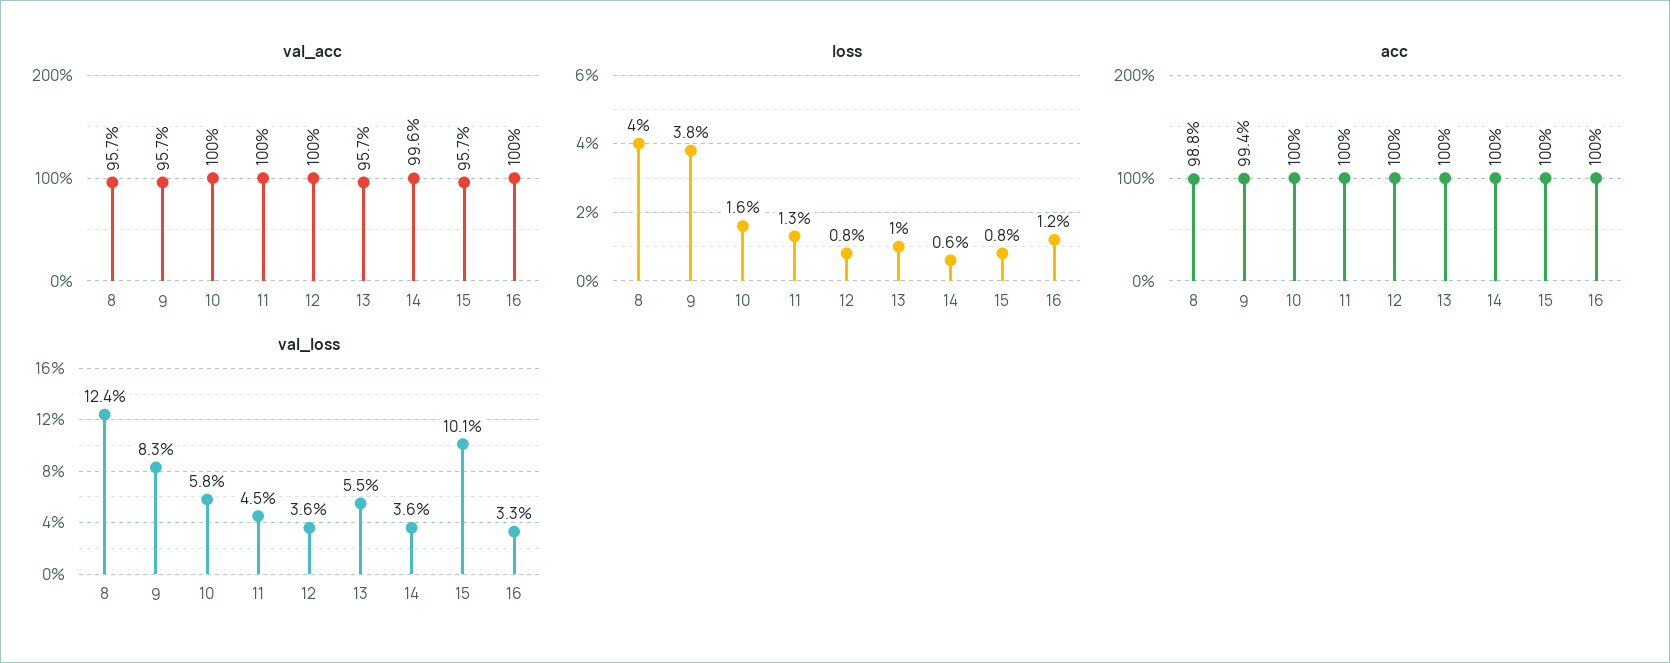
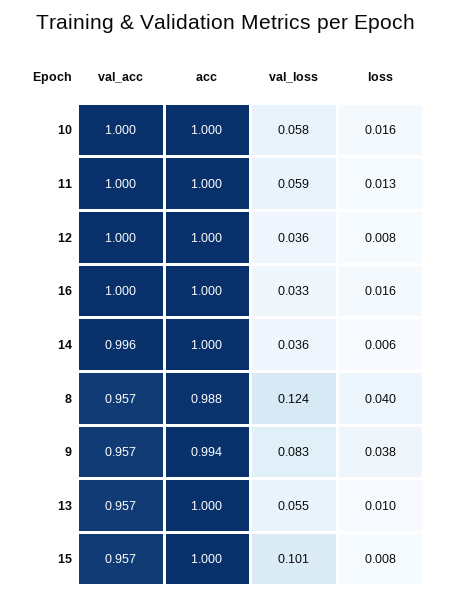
  {
    "val_acc": {
      "8": 0.957,
      "9": 0.957,
      "10": 1,
      "11": 1,
      "12": 1,
      "13": 0.957,
      "14": 0.996,
      "15": 0.957,
      "16": 1
    },
    "loss": {
      "8": 0.04,
      "9": 0.038,
      "10": 0.016,
      "11": 0.013,
      "12": 0.008,
      "13": 0.01,
      "14": 0.006,
      "15": 0.008,
-     "16": 0.012
+     "16": 0.016
    },
    "acc": {
      "8": 0.988,
      "9": 0.994,
      "10": 1,
      "11": 1,
      "12": 1,
      "13": 1,
      "14": 1,
      "15": 1,
      "16": 1
    },
    "val_loss": {
      "8": 0.124,
      "9": 0.083,
      "10": 0.058,
-     "11": 0.045,
+     "11": 0.059,
      "12": 0.036,
      "13": 0.055,
      "14": 0.036,
      "15": 0.101,
      "16": 0.033
    }
  }

